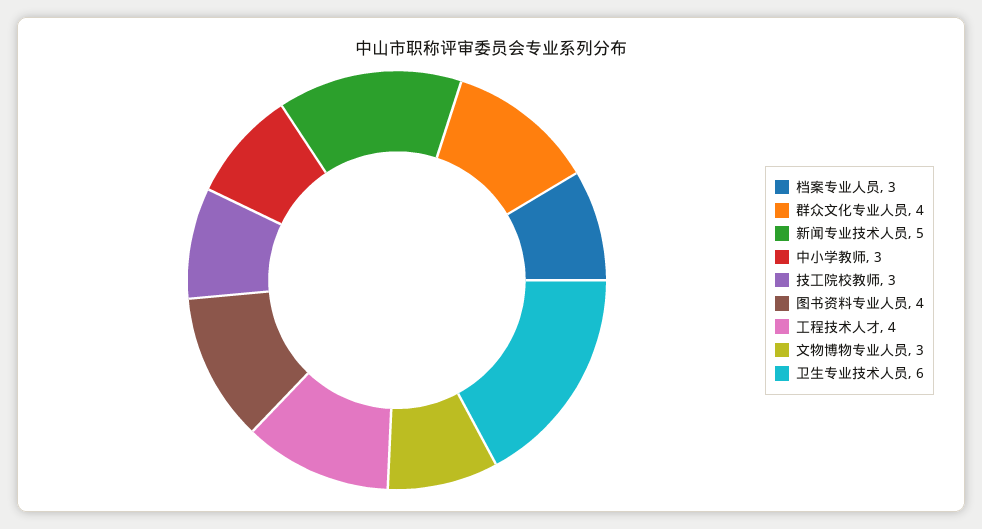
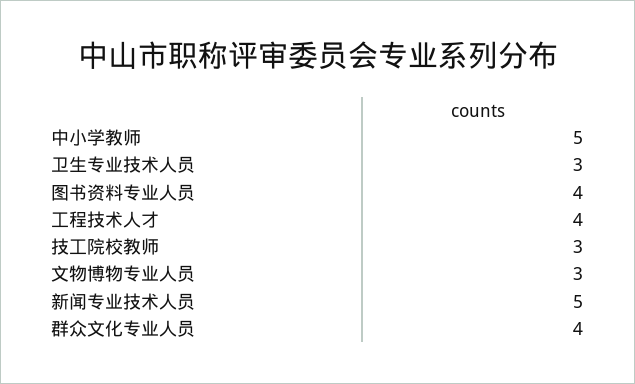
  {
-   "档案专业人员": 3,
    "群众文化专业人员": 4,
    "新闻专业技术人员": 5,
-   "中小学教师": 3,
+   "中小学教师": 5,
    "技工院校教师": 3,
    "图书资料专业人员": 4,
    "工程技术人才": 4,
    "文物博物专业人员": 3,
-   "卫生专业技术人员": 6
+   "卫生专业技术人员": 3
  }

